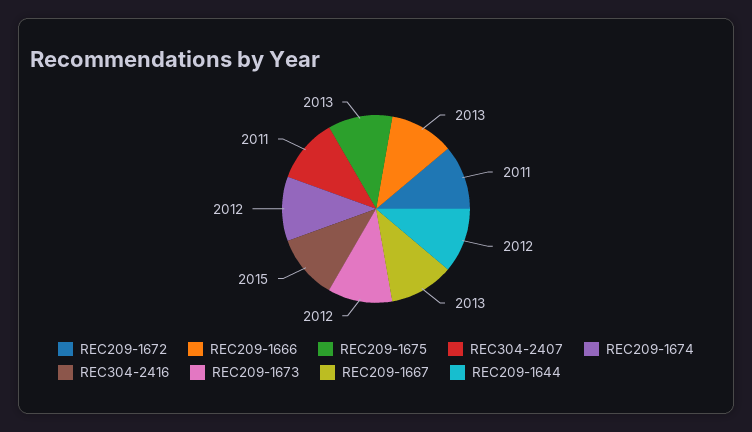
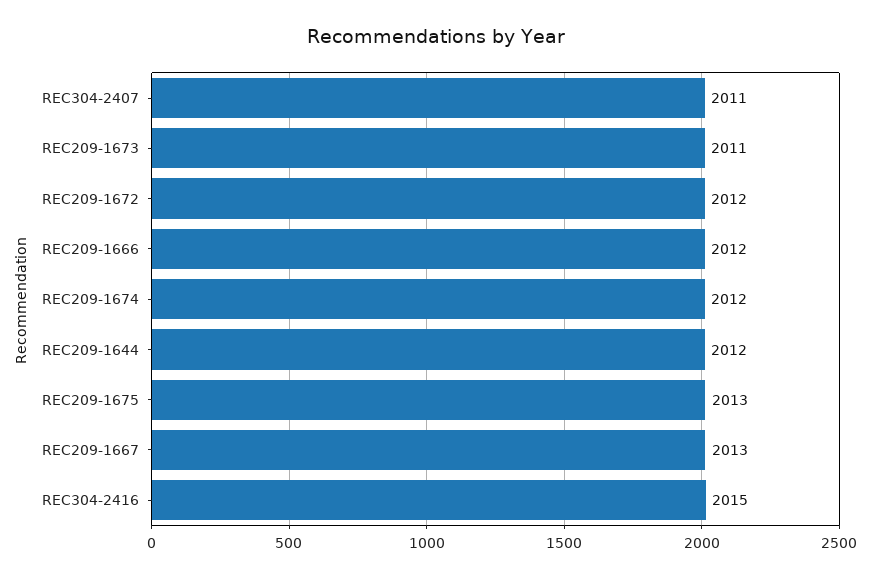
  {
-   "REC209-1672": 2011,
+   "REC209-1672": 2012,
-   "REC209-1666": 2013,
+   "REC209-1666": 2012,
    "REC209-1675": 2013,
    "REC304-2407": 2011,
    "REC209-1674": 2012,
    "REC304-2416": 2015,
-   "REC209-1673": 2012,
+   "REC209-1673": 2011,
    "REC209-1667": 2013,
    "REC209-1644": 2012
  }

